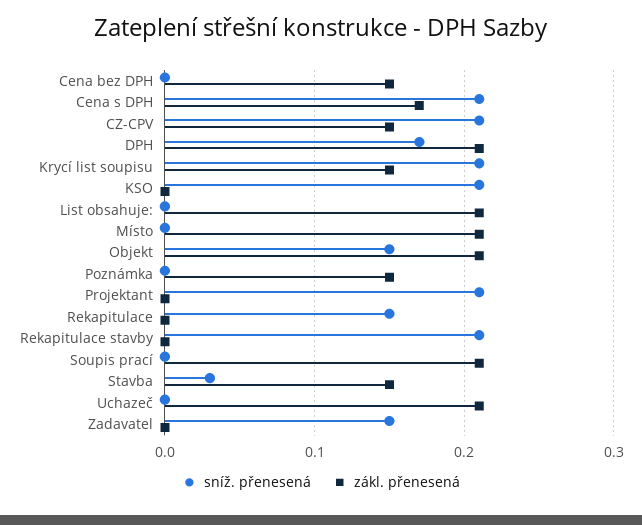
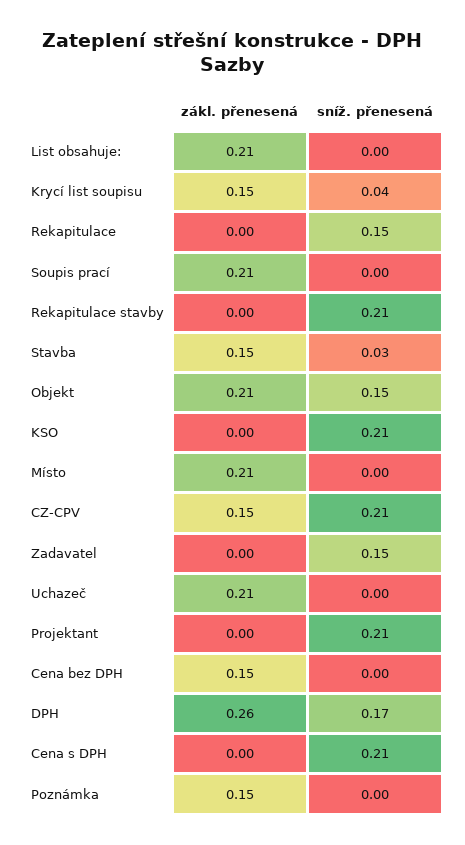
  {
    "sníž. přenesená": {
      "Cena bez DPH": 0,
      "Cena s DPH": 0.21,
      "CZ-CPV": 0.21,
      "DPH": 0.17,
-     "Krycí list soupisu": 0.21,
+     "Krycí list soupisu": 0.04,
      "KSO": 0.21,
      "List obsahuje:": 0,
      "Místo": 0,
      "Objekt": 0.15,
      "Poznámka": 0,
      "Projektant": 0.21,
      "Rekapitulace": 0.15,
      "Rekapitulace stavby": 0.21,
      "Soupis prací": 0,
      "Stavba": 0.03,
      "Uchazeč": 0,
      "Zadavatel": 0.15
    },
    "zákl. přenesená": {
      "Cena bez DPH": 0.15,
-     "Cena s DPH": 0.17,
+     "Cena s DPH": 0,
      "CZ-CPV": 0.15,
-     "DPH": 0.21,
+     "DPH": 0.26,
      "Krycí list soupisu": 0.15,
      "KSO": 0,
      "List obsahuje:": 0.21,
      "Místo": 0.21,
      "Objekt": 0.21,
      "Poznámka": 0.15,
      "Projektant": 0,
      "Rekapitulace": 0,
      "Rekapitulace stavby": 0,
      "Soupis prací": 0.21,
      "Stavba": 0.15,
      "Uchazeč": 0.21,
      "Zadavatel": 0
    }
  }

